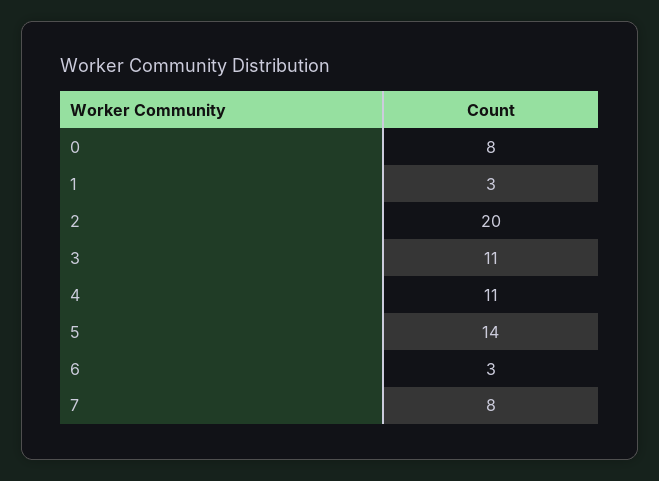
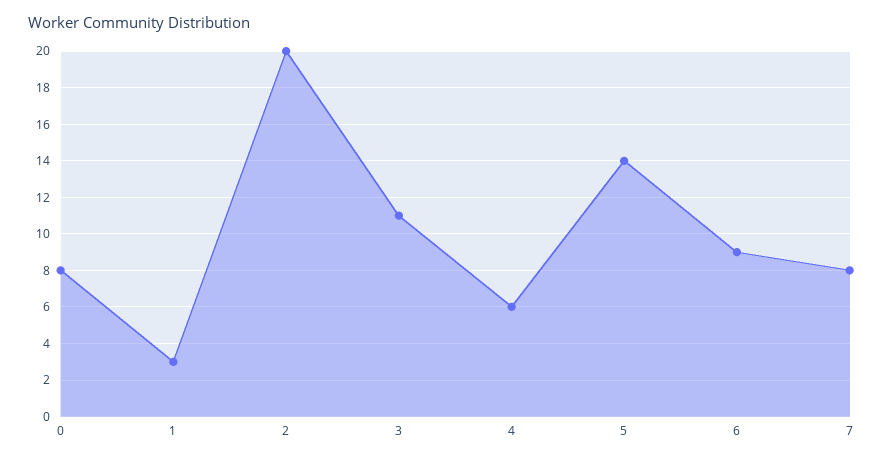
  {
    "0": 8,
    "1": 3,
    "2": 20,
    "3": 11,
-   "4": 11,
+   "4": 6,
    "5": 14,
-   "6": 3,
+   "6": 9,
    "7": 8
  }

